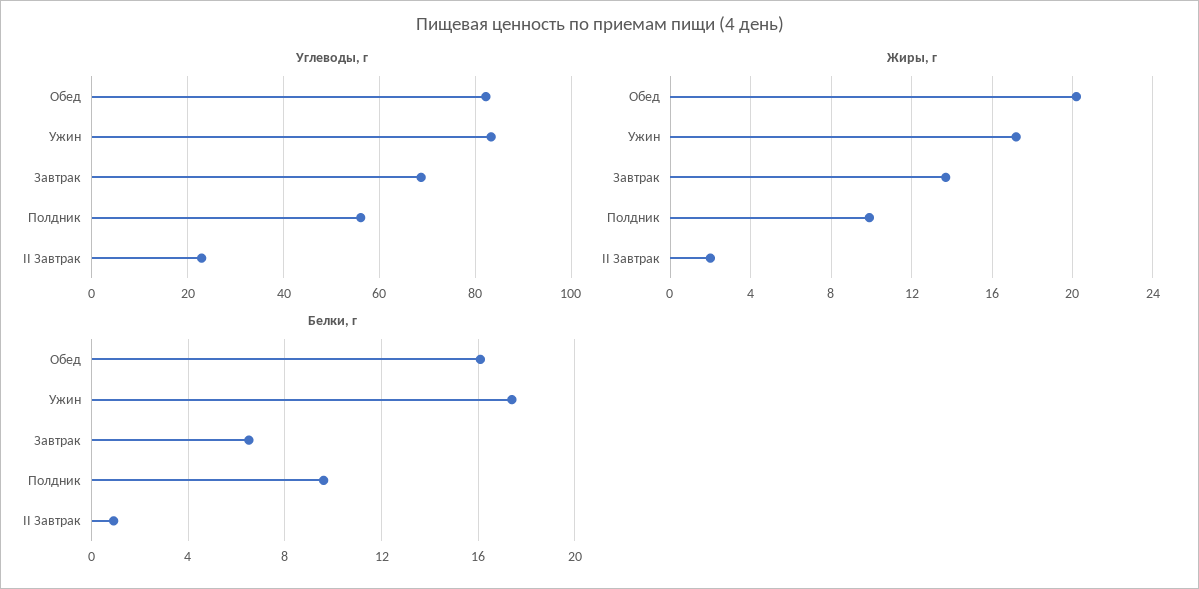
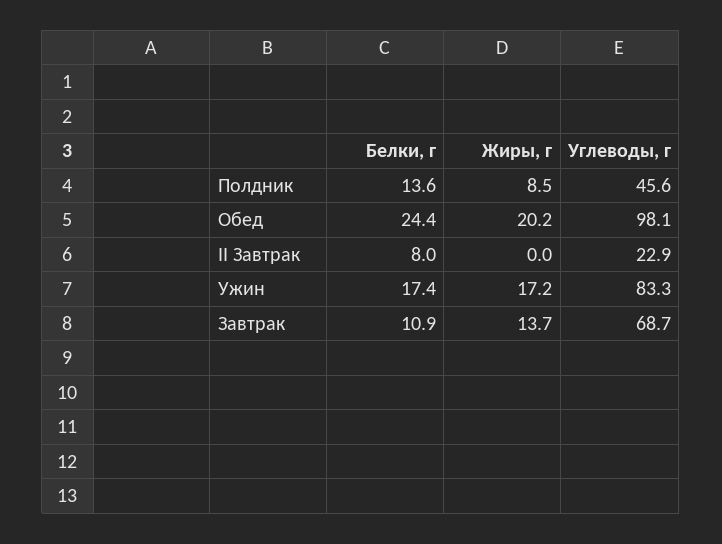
  {
    "Углеводы, г": {
-     "Обед": 82,
+     "Обед": 98.1,
      "Ужин": 83.3,
      "Завтрак": 68.7,
-     "Полдник": 56,
+     "Полдник": 45.6,
      "II Завтрак": 22.9
    },
    "Жиры, г": {
      "Обед": 20.2,
      "Ужин": 17.2,
      "Завтрак": 13.7,
-     "Полдник": 10,
+     "Полдник": 8.5,
-     "II Завтрак": 2
+     "II Завтрак": 0
    },
    "Белки, г": {
-     "Обед": 16,
+     "Обед": 24.4,
      "Ужин": 17.4,
-     "Завтрак": 6.5,
+     "Завтрак": 10.9,
-     "Полдник": 9.5,
+     "Полдник": 13.6,
-     "II Завтрак": 1
+     "II Завтрак": 8
    }
  }

